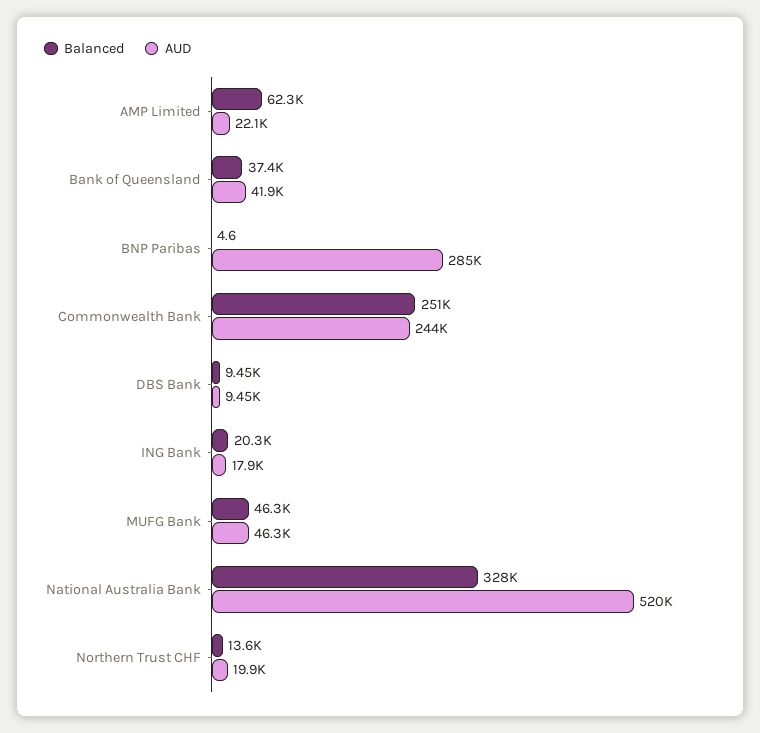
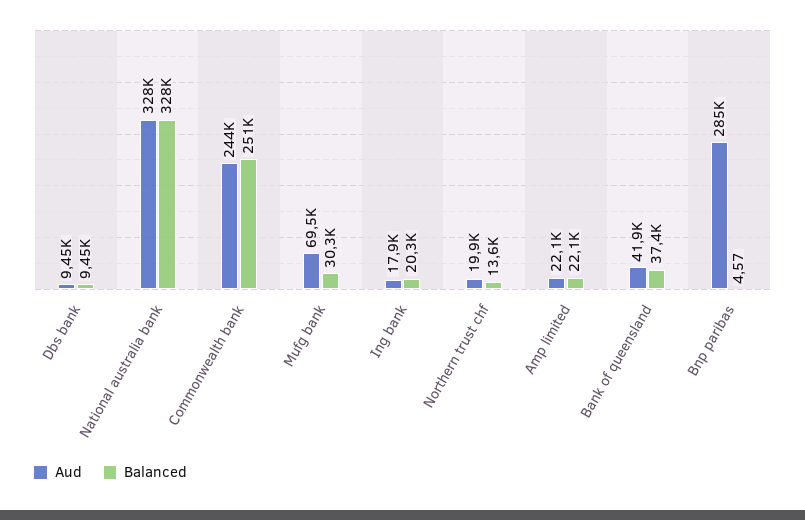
  {
    "Balanced": {
-     "AMP Limited": 62300,
+     "AMP Limited": 22100,
      "Bank of Queensland": 37400,
      "BNP Paribas": 4.57,
      "Commonwealth Bank": 251000,
      "DBS Bank": 9450,
      "ING Bank": 20300,
-     "MUFG Bank": 46300,
+     "MUFG Bank": 30300,
      "National Australia Bank": 328000,
      "Northern Trust CHF": 13600
    },
    "AUD": {
      "AMP Limited": 22100,
      "Bank of Queensland": 41900,
      "BNP Paribas": 285000,
      "Commonwealth Bank": 244000,
      "DBS Bank": 9450,
      "ING Bank": 17900,
-     "MUFG Bank": 46300,
+     "MUFG Bank": 69500,
-     "National Australia Bank": 520000,
+     "National Australia Bank": 328000,
      "Northern Trust CHF": 19900
    }
  }

